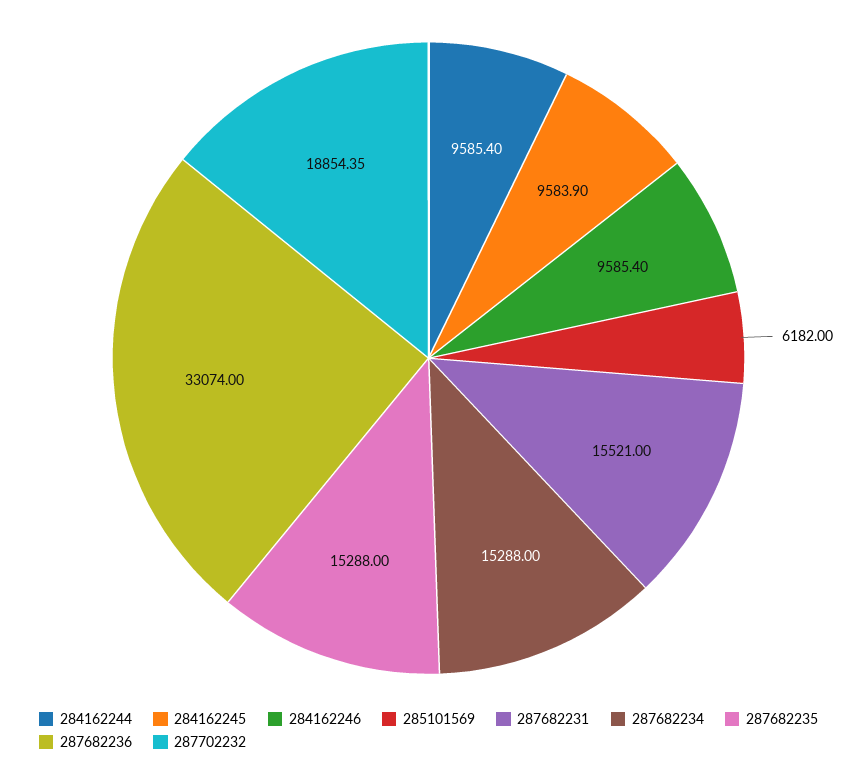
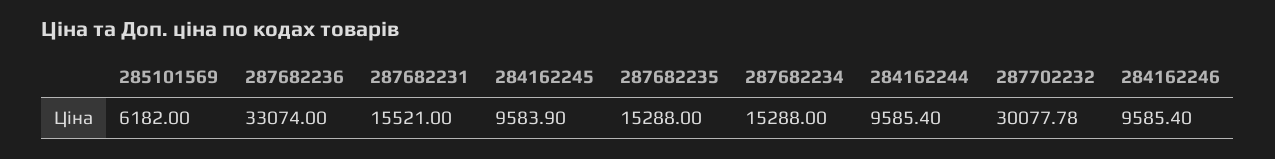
  {
    "284162244": 9585.4,
    "284162245": 9583.9,
    "284162246": 9585.4,
    "285101569": 6182,
    "287682231": 15521,
    "287682234": 15288,
    "287682235": 15288,
    "287682236": 33074,
-   "287702232": 18854.35
+   "287702232": 30077.78
  }

